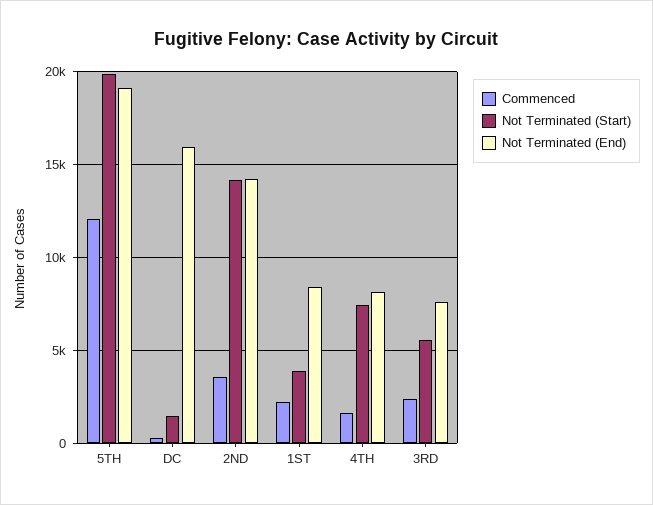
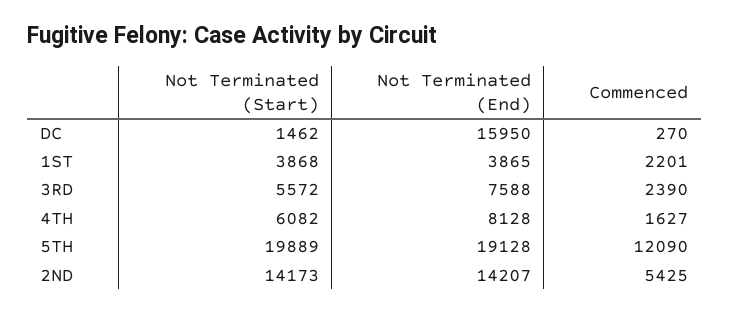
  {
    "Commenced": {
      "5TH": 12090,
      "DC": 270,
-     "2ND": 3500,
+     "2ND": 5425,
      "1ST": 2201,
      "4TH": 1627,
      "3RD": 2390
    },
    "Not Terminated (Start)": {
      "5TH": 19889,
      "DC": 1462,
      "2ND": 14173,
      "1ST": 3868,
-     "4TH": 7500,
+     "4TH": 6082,
      "3RD": 5572
    },
    "Not Terminated (End)": {
      "5TH": 19128,
      "DC": 15950,
      "2ND": 14207,
-     "1ST": 8500,
+     "1ST": 3865,
      "4TH": 8128,
      "3RD": 7588
    }
  }

